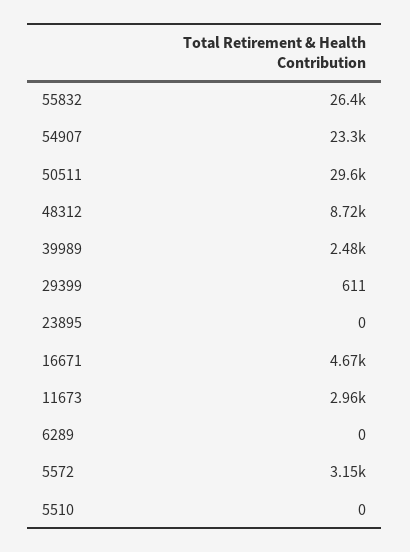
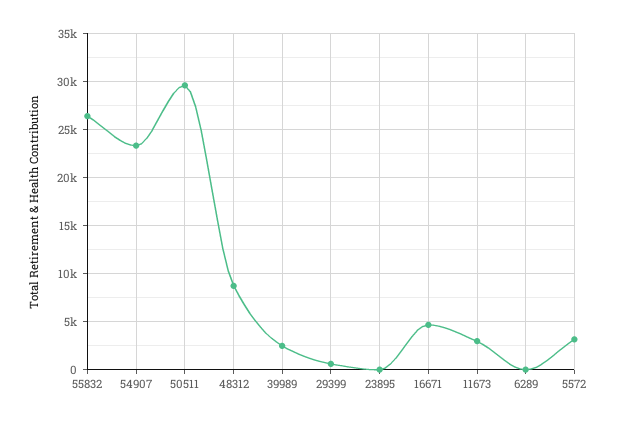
  {
    "55832": 26400,
    "54907": 23300,
    "50511": 29600,
    "48312": 8720,
    "39989": 2480,
    "29399": 611,
    "23895": 0,
    "16671": 4670,
    "11673": 2960,
    "6289": 0,
-   "5572": 3150,
+   "5572": 3150
-   "5510": 0
  }

